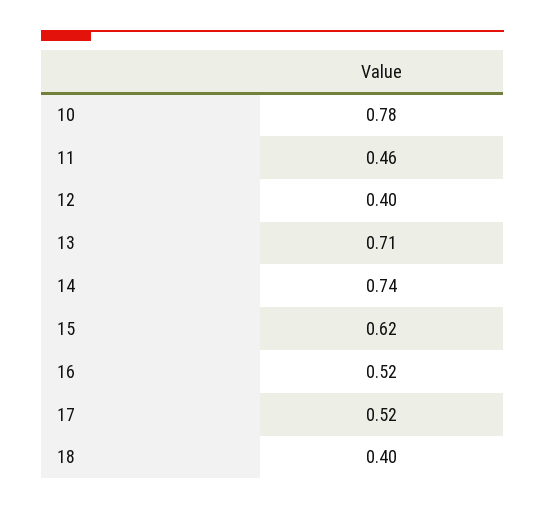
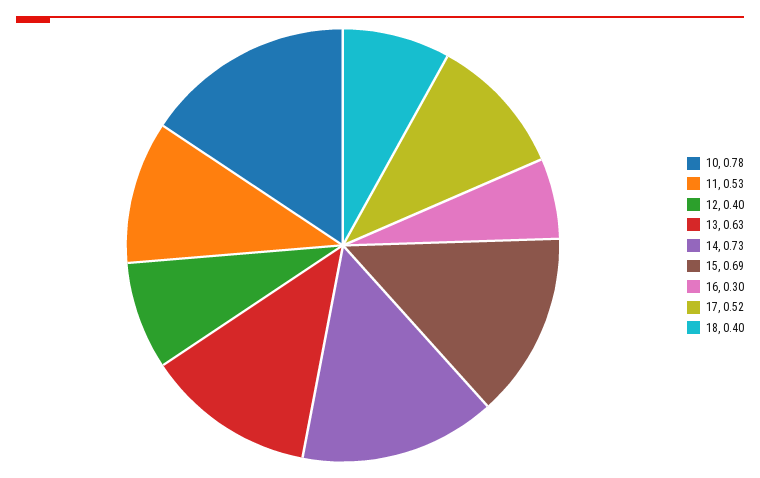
  {
    "10": 0.78,
-   "11": 0.46,
+   "11": 0.53,
    "12": 0.4,
-   "13": 0.71,
+   "13": 0.63,
-   "14": 0.74,
+   "14": 0.73,
-   "15": 0.62,
+   "15": 0.69,
-   "16": 0.52,
+   "16": 0.3,
    "17": 0.52,
    "18": 0.4
  }

